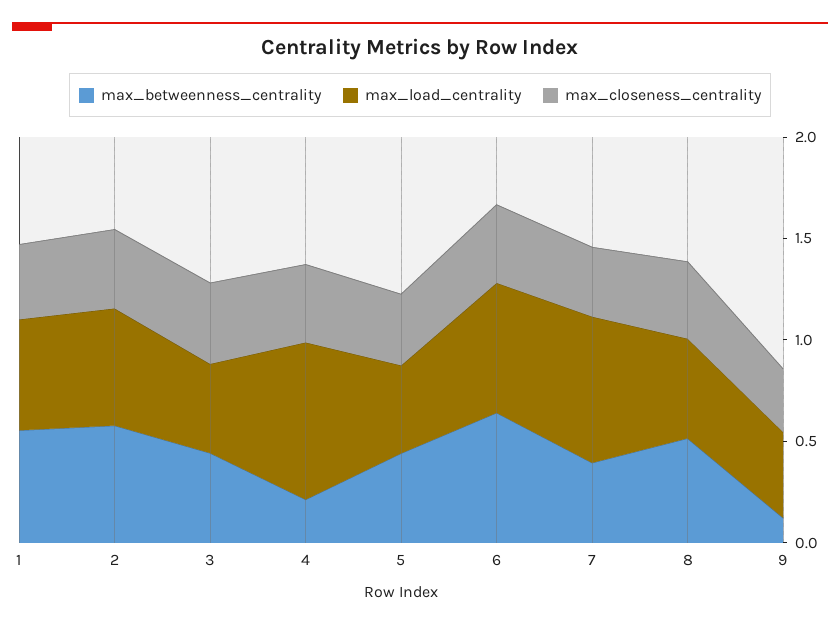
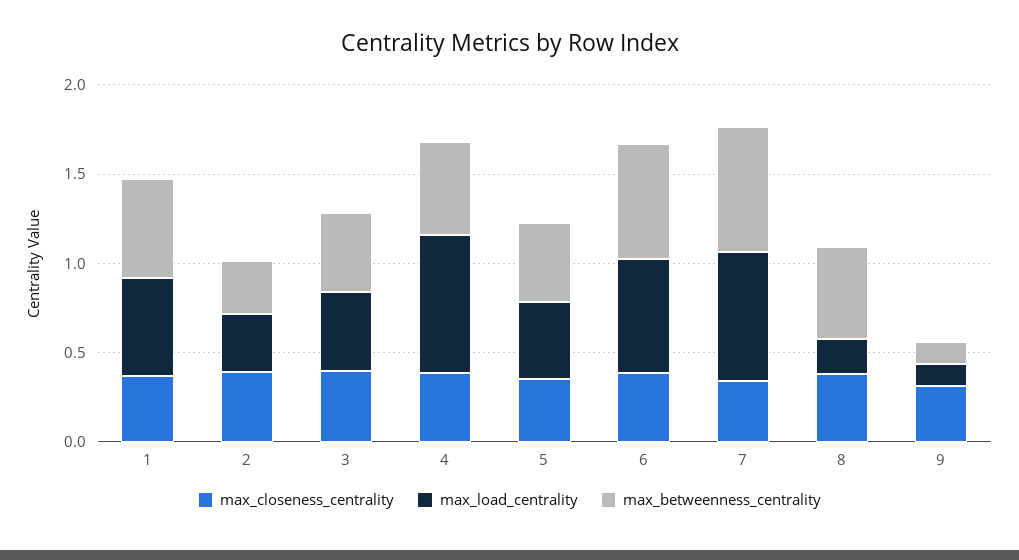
  {
    "max_betweenness_centrality": {
      "1": 0.6,
-     "2": 0.6,
+     "2": 0.3,
      "3": 0.4,
-     "4": 0.2,
+     "4": 0.5,
      "5": 0.4,
      "6": 0.6,
-     "7": 0.4,
+     "7": 0.7,
      "8": 0.5,
      "9": 0.1
    },
    "max_load_centrality": {
      "1": 0.5,
-     "2": 0.6,
+     "2": 0.3,
      "3": 0.4,
      "4": 0.8,
      "5": 0.4,
      "6": 0.6,
      "7": 0.7,
-     "8": 0.5,
+     "8": 0.2,
-     "9": 0.4
+     "9": 0.1
    },
    "max_closeness_centrality": {
      "1": 0.4,
      "2": 0.4,
      "3": 0.4,
      "4": 0.4,
      "5": 0.4,
      "6": 0.4,
      "7": 0.3,
      "8": 0.4,
      "9": 0.3
    }
  }

